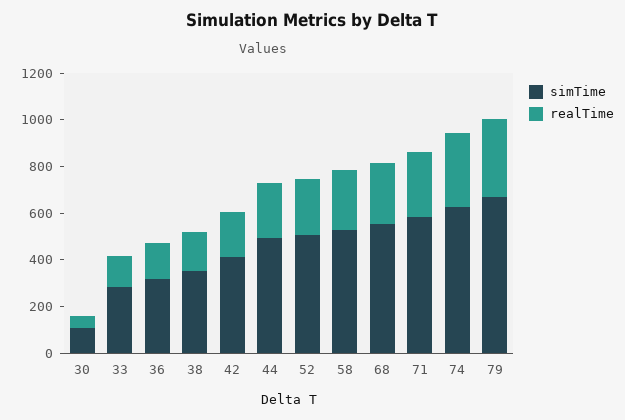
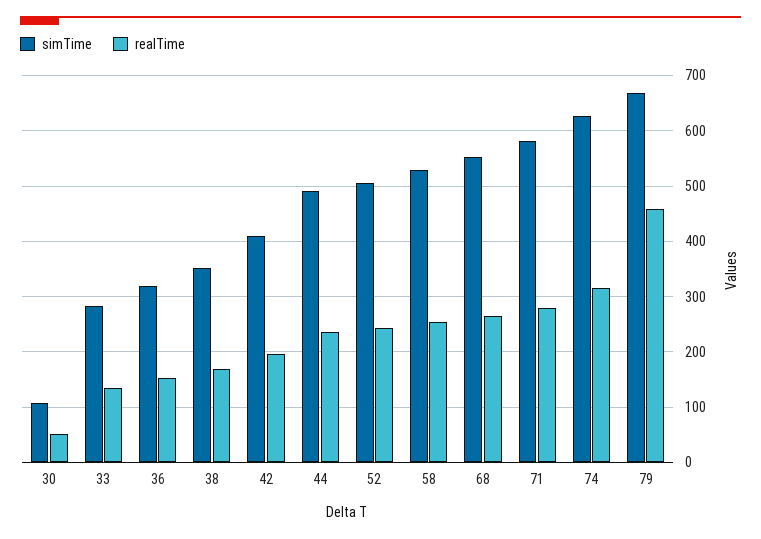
  {
    "simTime": {
      "30": 100,
      "33": 280,
      "36": 320,
      "38": 360,
      "42": 420,
      "44": 500,
      "52": 500,
      "58": 520,
      "68": 560,
      "71": 580,
      "74": 620,
      "79": 660
    },
    "realTime": {
      "30": 60,
      "33": 140,
      "36": 160,
      "38": 160,
      "42": 200,
      "44": 240,
      "52": 240,
      "58": 260,
      "68": 260,
      "71": 280,
      "74": 320,
-     "79": 350
+     "79": 460
    }
  }

